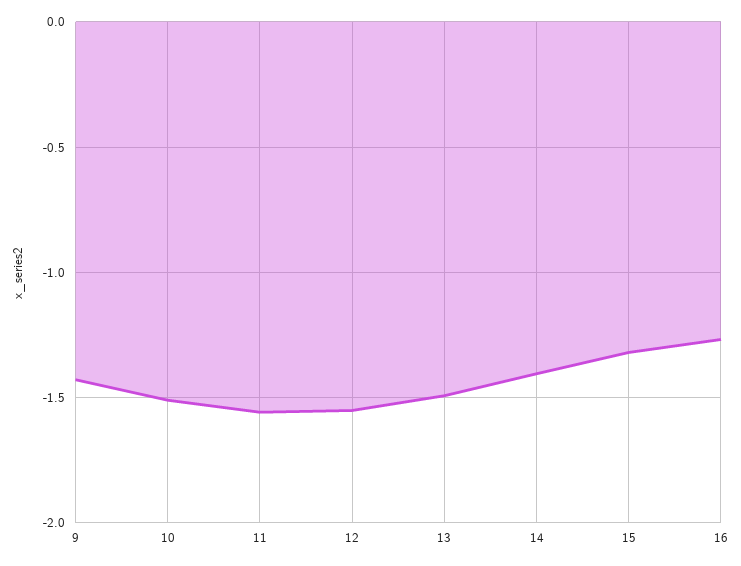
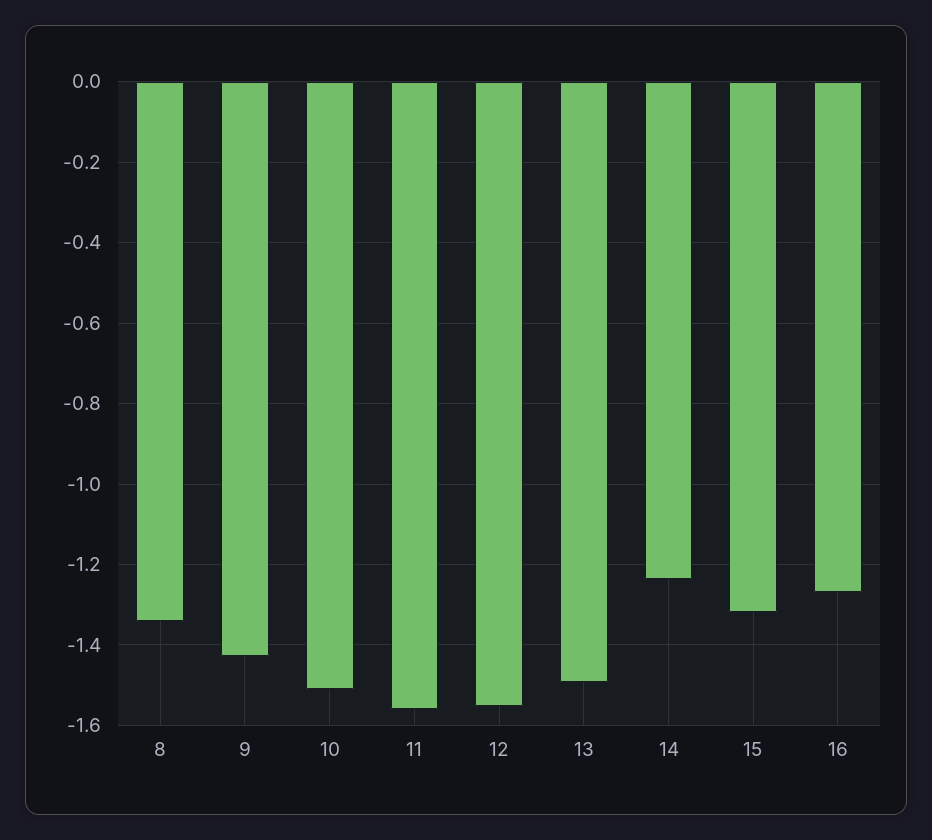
  {
    "9": -1.42,
    "10": -1.52,
    "11": -1.56,
    "12": -1.56,
    "13": -1.5,
-   "14": -1.4,
+   "14": -1.24,
    "15": -1.32,
-   "16": -1.26
+   "16": -1.26,
+   "8": -1.34
  }

